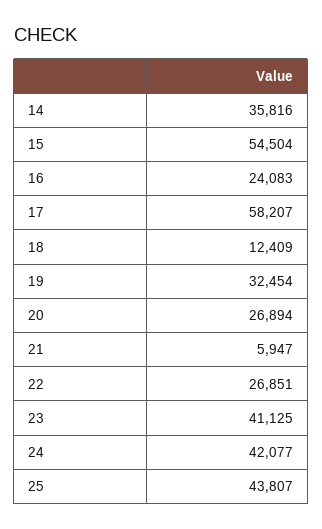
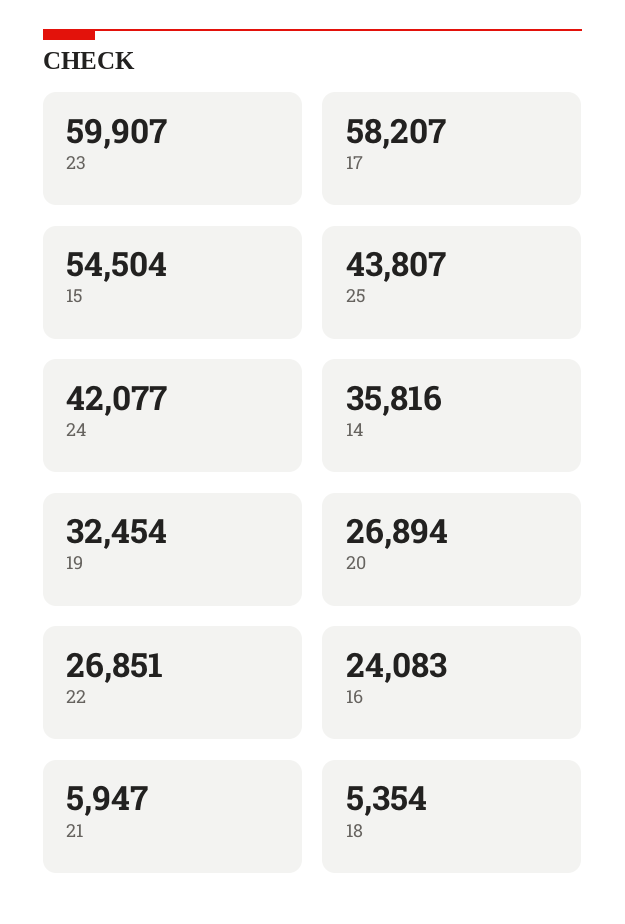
  {
    "14": 35816,
    "15": 54504,
    "16": 24083,
    "17": 58207,
-   "18": 12409,
+   "18": 5354,
    "19": 32454,
    "20": 26894,
    "21": 5947,
    "22": 26851,
-   "23": 41125,
+   "23": 59907,
    "24": 42077,
    "25": 43807
  }

